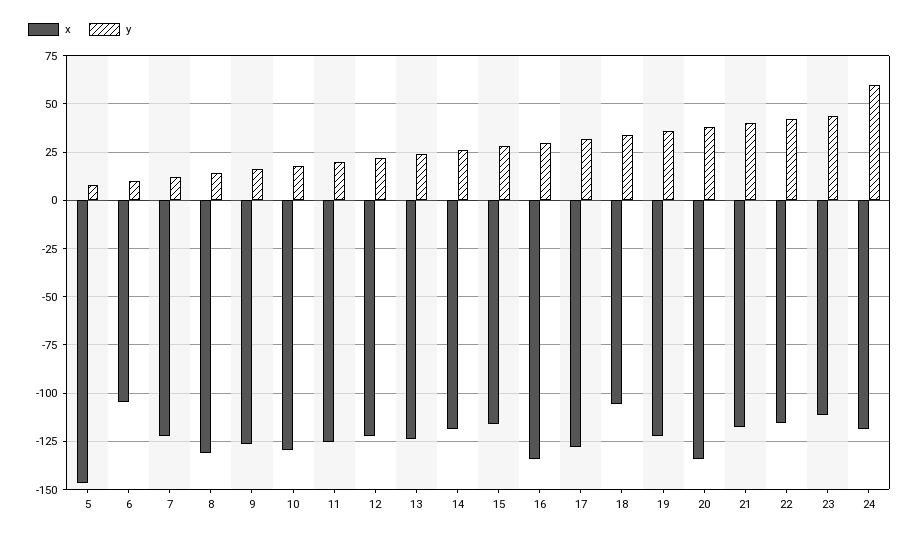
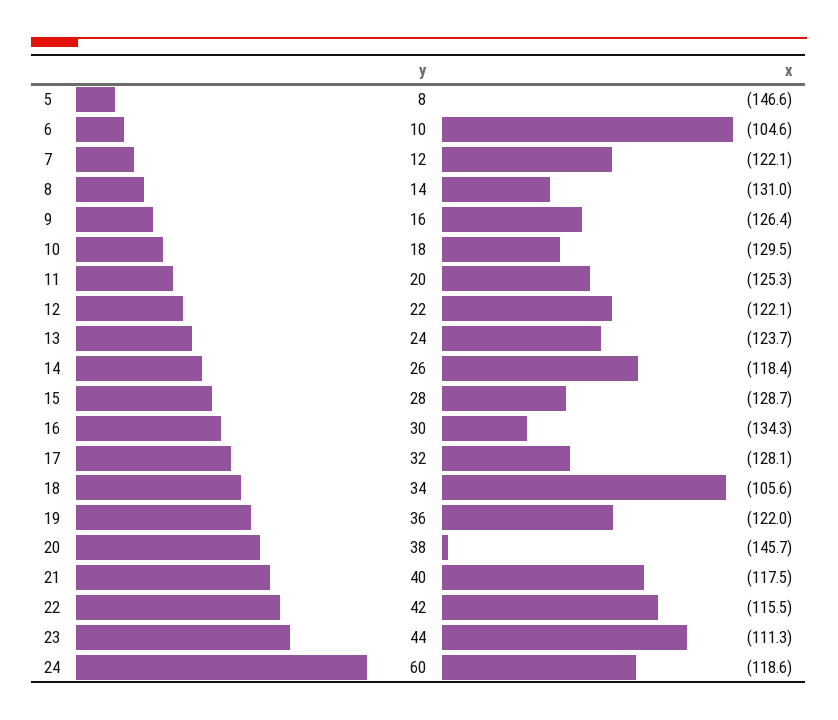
  {
    "x": {
      "5": -146.6,
      "6": -104.6,
      "7": -122.1,
      "8": -131,
      "9": -126.4,
      "10": -129.5,
      "11": -125.3,
      "12": -122.1,
      "13": -123.7,
      "14": -118.4,
-     "15": -115,
+     "15": -128.7,
      "16": -134.3,
      "17": -128.1,
      "18": -105.6,
      "19": -122,
-     "20": -135,
+     "20": -145.7,
      "21": -117.5,
      "22": -115.5,
      "23": -111.3,
      "24": -118.6
    },
    "y": {
      "5": 8,
      "6": 10,
      "7": 12,
      "8": 14,
      "9": 16,
      "10": 18,
      "11": 20,
      "12": 22,
      "13": 24,
      "14": 26,
      "15": 28,
      "16": 30,
      "17": 32,
      "18": 34,
      "19": 36,
      "20": 38,
      "21": 40,
      "22": 42,
      "23": 44,
      "24": 60
    }
  }

